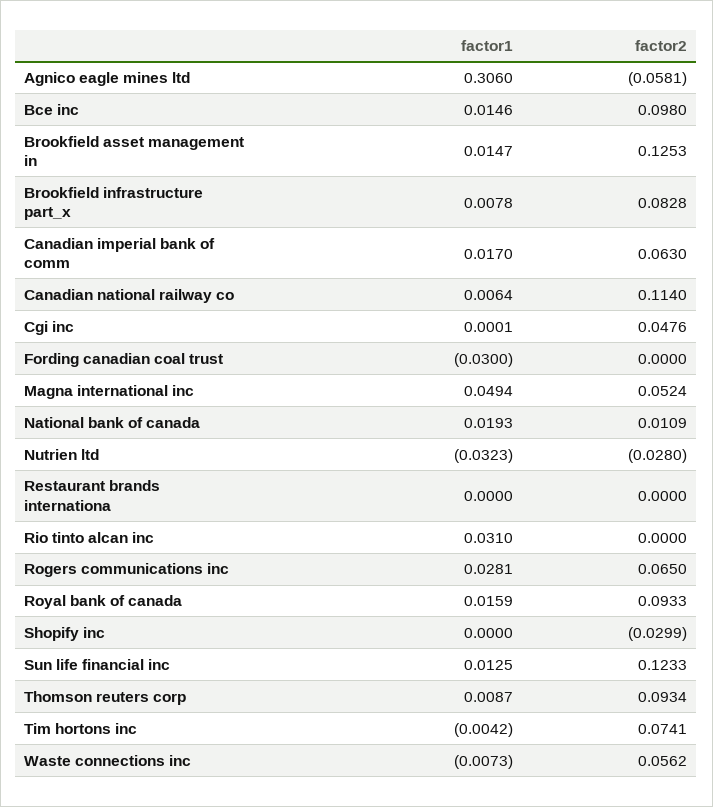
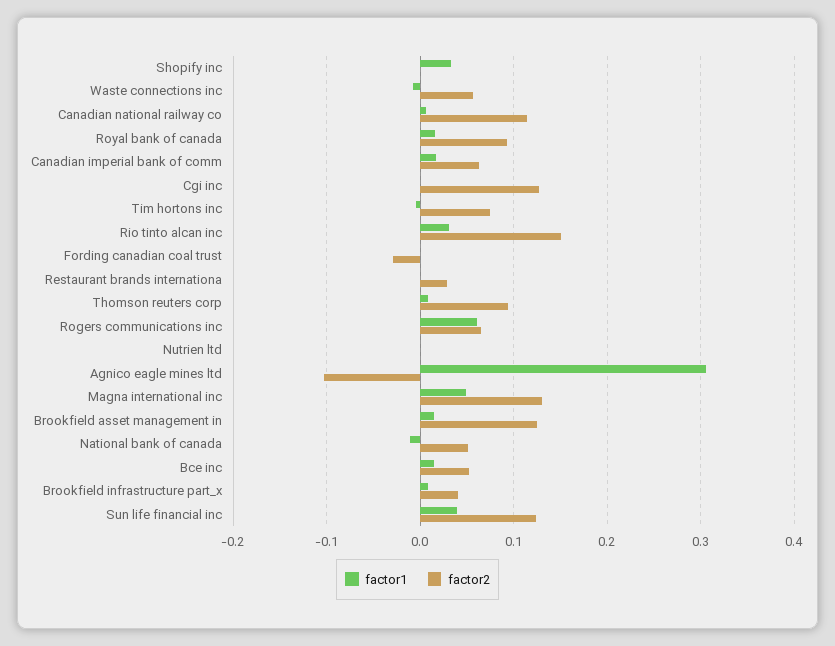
  {
    "factor1": {
      "Agnico eagle mines ltd": 0.306,
      "Bce inc": 0.0146,
      "Brookfield asset management in": 0.0147,
      "Brookfield infrastructure part_x": 0.0078,
      "Canadian imperial bank of comm": 0.017,
      "Canadian national railway co": 0.0064,
      "Cgi inc": 0.0001,
-     "Fording canadian coal trust": -0.03,
+     "Fording canadian coal trust": 0,
      "Magna international inc": 0.0494,
-     "National bank of canada": 0.0193,
+     "National bank of canada": -0.01,
-     "Nutrien ltd": -0.0323,
+     "Nutrien ltd": 0,
      "Restaurant brands internationa": 0,
      "Rio tinto alcan inc": 0.031,
-     "Rogers communications inc": 0.0281,
+     "Rogers communications inc": 0.06,
      "Royal bank of canada": 0.0159,
-     "Shopify inc": 0,
+     "Shopify inc": 0.03,
-     "Sun life financial inc": 0.0125,
+     "Sun life financial inc": 0.04,
      "Thomson reuters corp": 0.0087,
      "Tim hortons inc": -0.0042,
      "Waste connections inc": -0.0073
    },
    "factor2": {
-     "Agnico eagle mines ltd": -0.0581,
+     "Agnico eagle mines ltd": -0.1,
-     "Bce inc": 0.098,
+     "Bce inc": 0.05,
      "Brookfield asset management in": 0.1253,
-     "Brookfield infrastructure part_x": 0.0828,
+     "Brookfield infrastructure part_x": 0.04,
      "Canadian imperial bank of comm": 0.063,
      "Canadian national railway co": 0.114,
-     "Cgi inc": 0.0476,
+     "Cgi inc": 0.13,
-     "Fording canadian coal trust": 0,
+     "Fording canadian coal trust": -0.03,
-     "Magna international inc": 0.0524,
+     "Magna international inc": 0.13,
-     "National bank of canada": 0.0109,
+     "National bank of canada": 0.05,
-     "Nutrien ltd": -0.028,
+     "Nutrien ltd": 0,
-     "Restaurant brands internationa": 0,
+     "Restaurant brands internationa": 0.03,
-     "Rio tinto alcan inc": 0,
+     "Rio tinto alcan inc": 0.15,
      "Rogers communications inc": 0.065,
      "Royal bank of canada": 0.0933,
-     "Shopify inc": -0.0299,
+     "Shopify inc": 0,
      "Sun life financial inc": 0.1233,
      "Thomson reuters corp": 0.0934,
      "Tim hortons inc": 0.0741,
      "Waste connections inc": 0.0562
    }
  }

